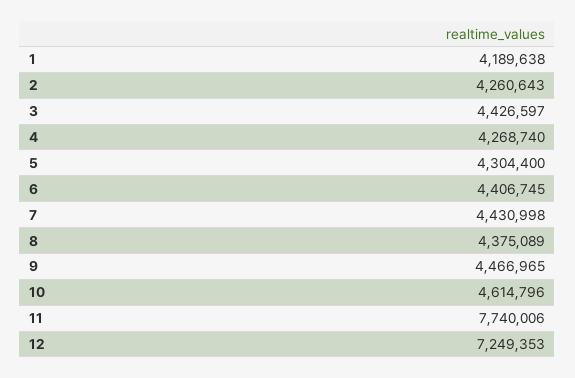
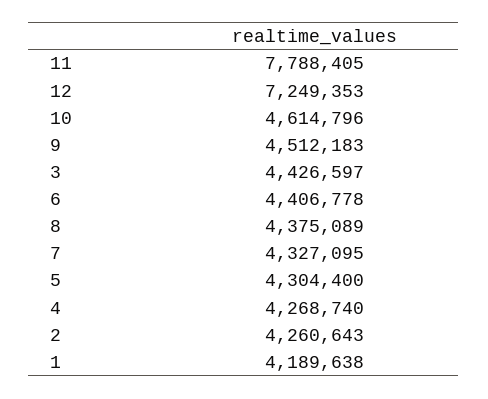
  {
    "1": 4189638,
    "2": 4260643,
    "3": 4426597,
    "4": 4268740,
    "5": 4304400,
-   "6": 4406745,
+   "6": 4406778,
-   "7": 4430998,
+   "7": 4327095,
    "8": 4375089,
-   "9": 4466965,
+   "9": 4512183,
    "10": 4614796,
-   "11": 7740006,
+   "11": 7788405,
    "12": 7249353
  }

